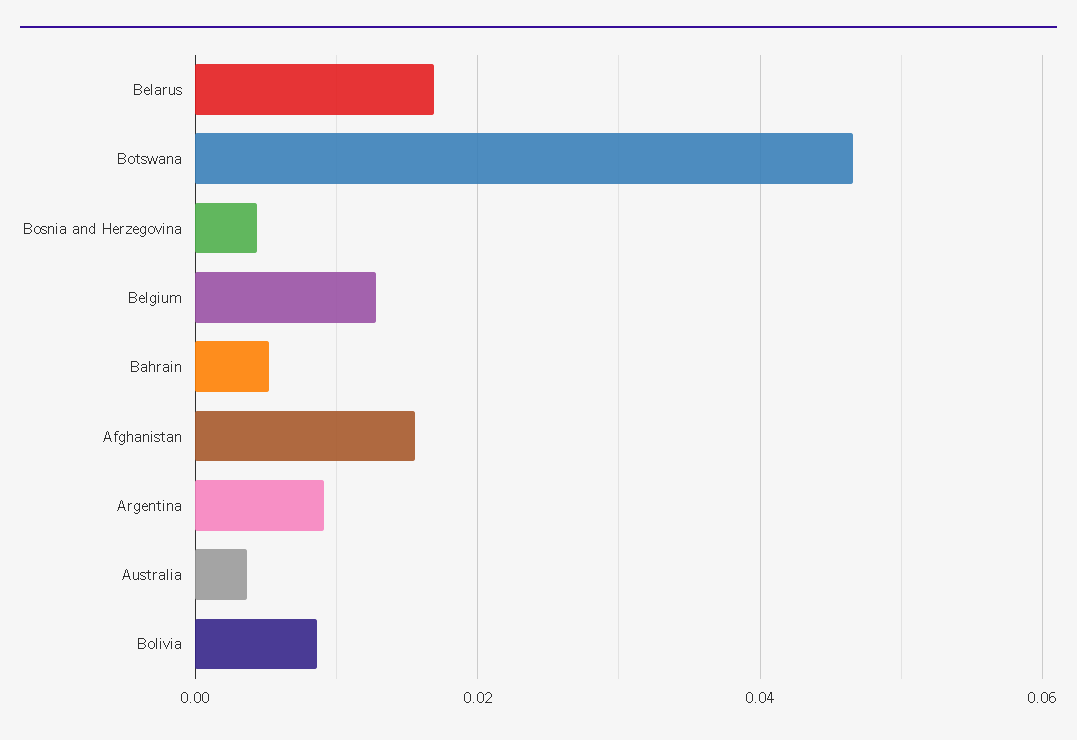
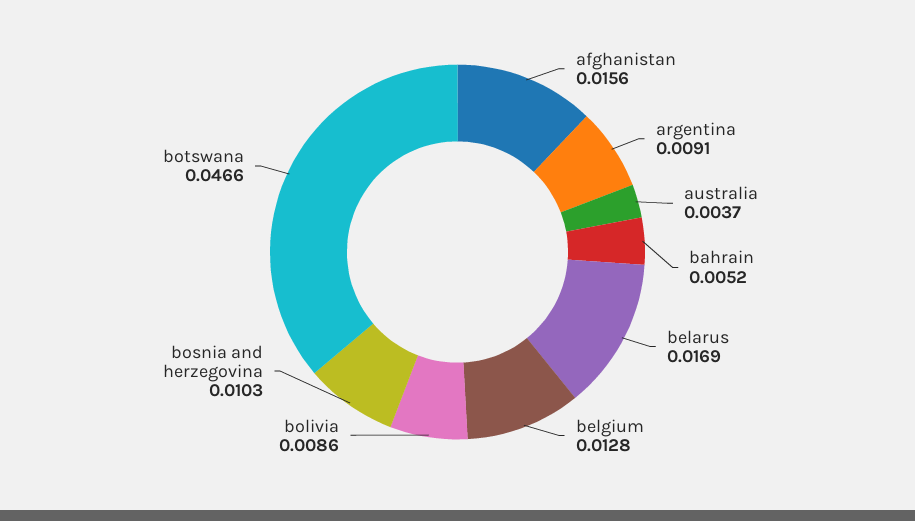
  {
    "Belarus": 0.0169,
    "Botswana": 0.0466,
-   "Bosnia and Herzegovina": 0.004,
+   "Bosnia and Herzegovina": 0.0103,
    "Belgium": 0.0128,
    "Bahrain": 0.0052,
    "Afghanistan": 0.0156,
    "Argentina": 0.0091,
    "Australia": 0.0037,
    "Bolivia": 0.0086
  }

